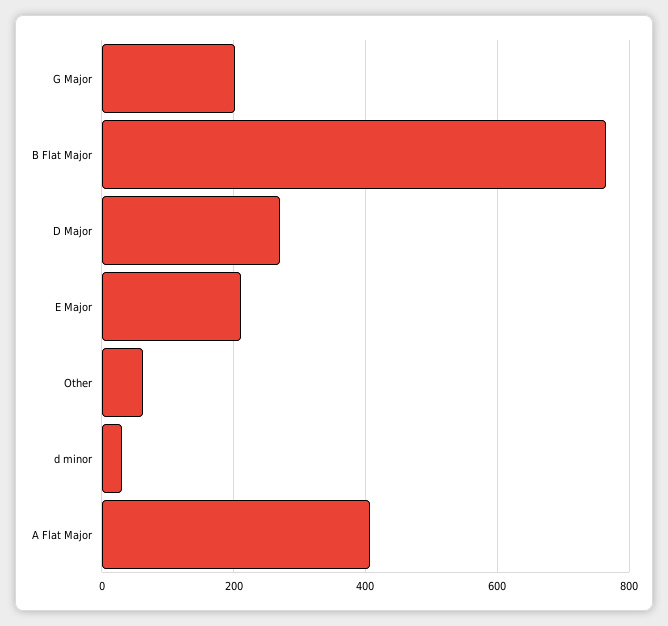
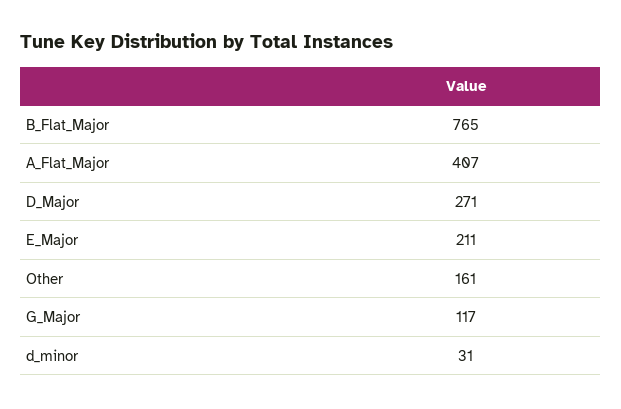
  {
-   "G Major": 200,
+   "G Major": 117,
    "B Flat Major": 765,
    "D Major": 271,
    "E Major": 211,
-   "Other": 60,
+   "Other": 161,
    "d minor": 31,
    "A Flat Major": 407
  }

